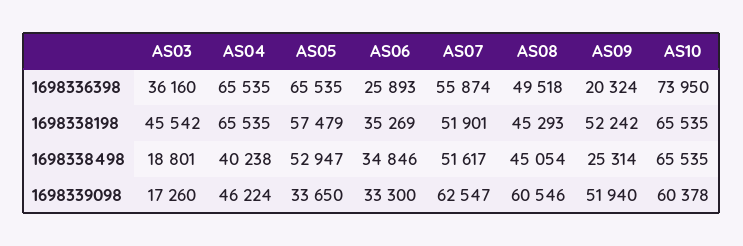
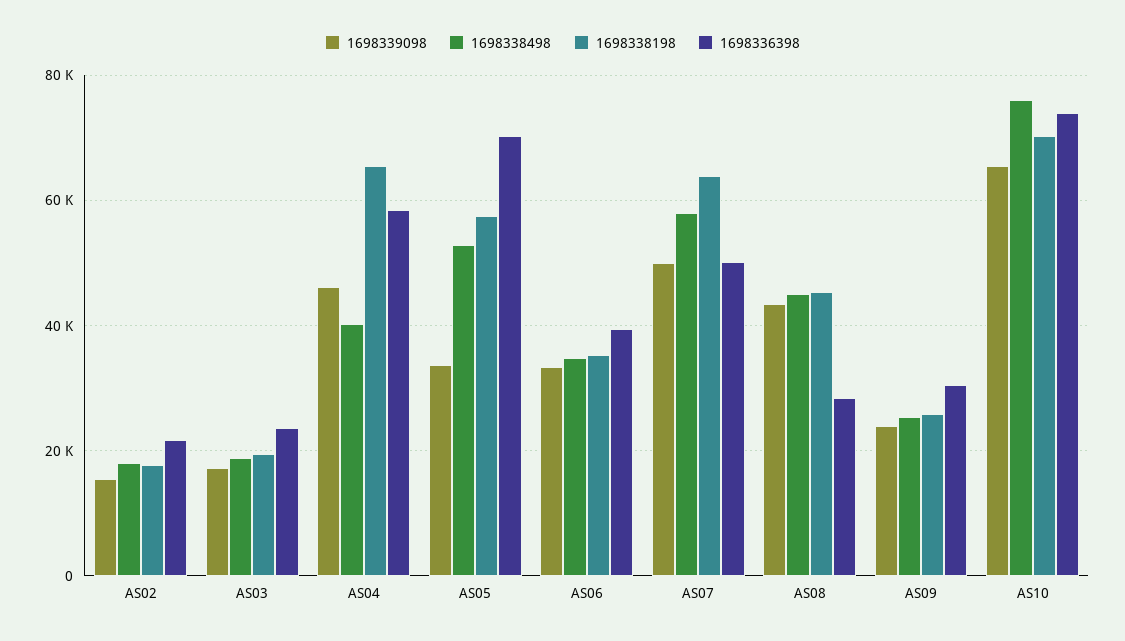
  {
    "1698336398": {
-     "AS03": 36160,
+     "AS03": 24000,
-     "AS04": 65535,
+     "AS04": 58000,
-     "AS05": 65535,
+     "AS05": 70000,
-     "AS06": 25893,
+     "AS06": 40000,
-     "AS07": 55874,
+     "AS07": 50000,
-     "AS08": 49518,
+     "AS08": 28000,
-     "AS09": 20324,
+     "AS09": 30000,
-     "AS10": 73950
+     "AS10": 73950,
+     "AS02": 22000
    },
    "1698338198": {
-     "AS03": 45542,
+     "AS03": 20000,
      "AS04": 65535,
      "AS05": 57479,
      "AS06": 35269,
-     "AS07": 51901,
+     "AS07": 64000,
      "AS08": 45293,
-     "AS09": 52242,
+     "AS09": 26000,
-     "AS10": 65535
+     "AS10": 70000,
+     "AS02": 18000
    },
    "1698338498": {
      "AS03": 18801,
      "AS04": 40238,
      "AS05": 52947,
      "AS06": 34846,
-     "AS07": 51617,
+     "AS07": 58000,
      "AS08": 45054,
      "AS09": 25314,
-     "AS10": 65535
+     "AS10": 76000,
+     "AS02": 18000
    },
    "1698339098": {
      "AS03": 17260,
      "AS04": 46224,
      "AS05": 33650,
      "AS06": 33300,
-     "AS07": 62547,
+     "AS07": 50000,
-     "AS08": 60546,
+     "AS08": 44000,
-     "AS09": 51940,
+     "AS09": 24000,
-     "AS10": 60378
+     "AS10": 66000,
+     "AS02": 16000
    }
  }

